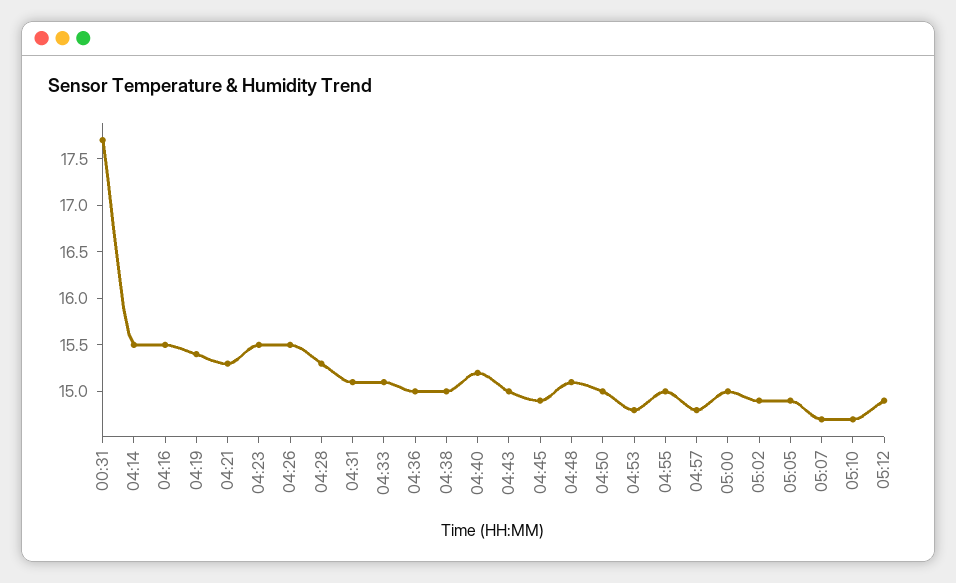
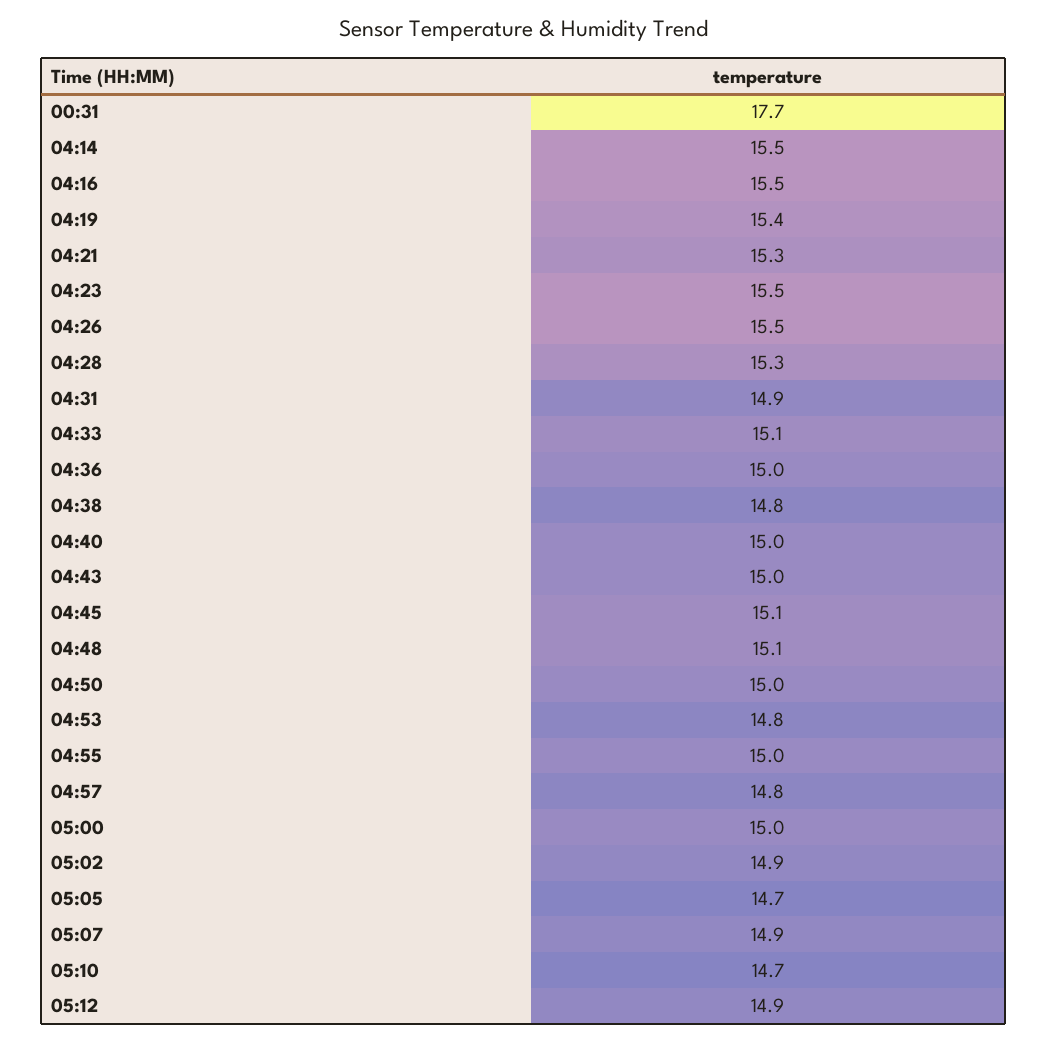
  {
    "00:31": 17.7,
    "04:14": 15.5,
    "04:16": 15.5,
    "04:19": 15.4,
    "04:21": 15.3,
    "04:23": 15.5,
    "04:26": 15.5,
    "04:28": 15.3,
-   "04:31": 15.1,
+   "04:31": 14.9,
    "04:33": 15.1,
    "04:36": 15,
-   "04:38": 15,
+   "04:38": 14.8,
-   "04:40": 15.2,
+   "04:40": 15,
    "04:43": 15,
-   "04:45": 14.9,
+   "04:45": 15.1,
    "04:48": 15.1,
    "04:50": 15,
    "04:53": 14.8,
    "04:55": 15,
    "04:57": 14.8,
    "05:00": 15,
    "05:02": 14.9,
-   "05:05": 14.9,
+   "05:05": 14.7,
-   "05:07": 14.7,
+   "05:07": 14.9,
    "05:10": 14.7,
    "05:12": 14.9
  }

